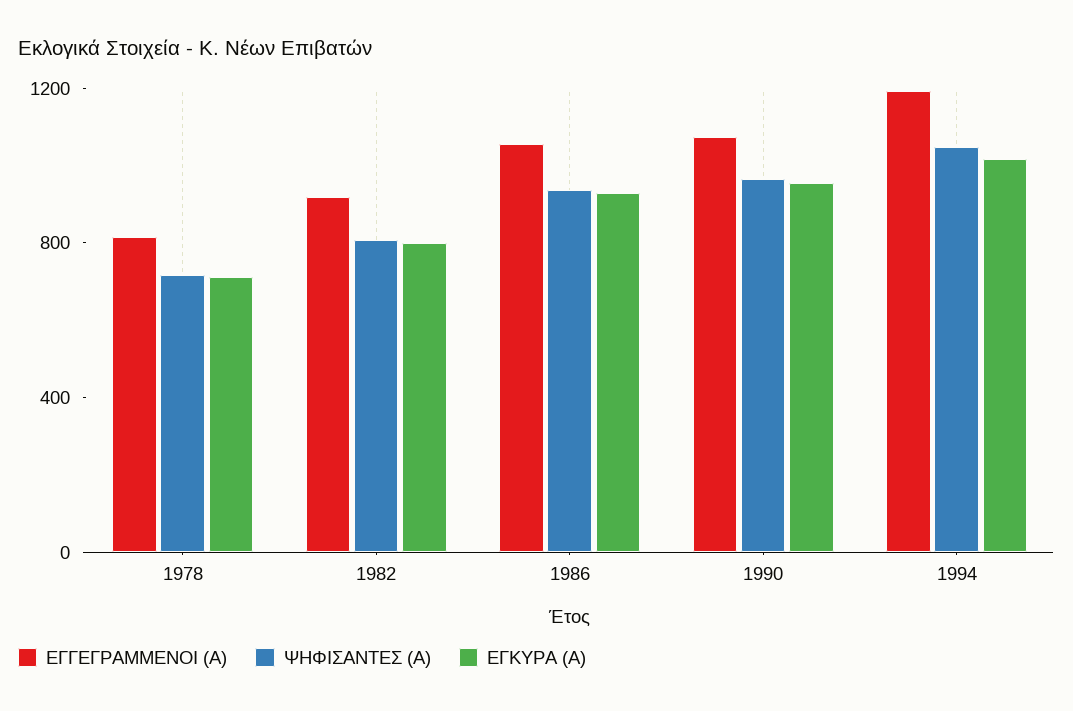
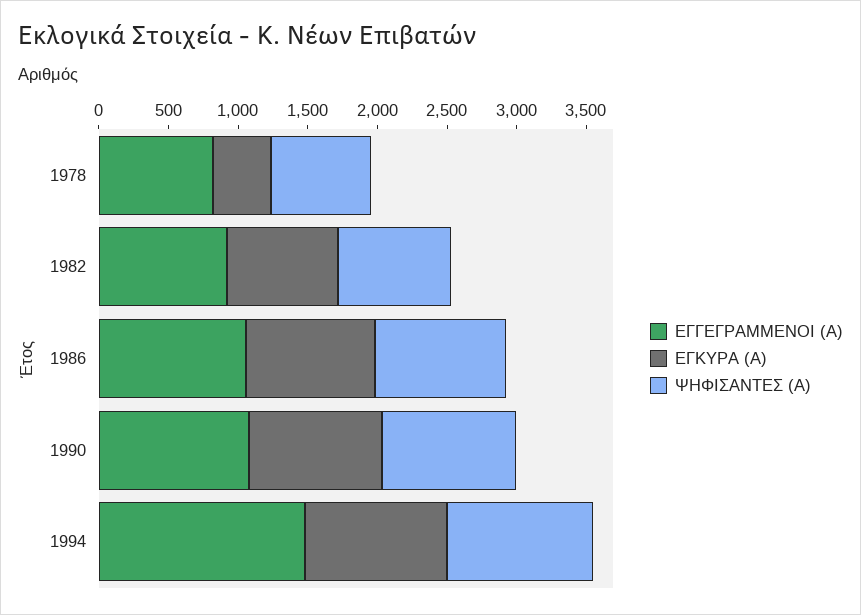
  {
    "ΕΓΓΕΓΡΑΜΜΕΝΟΙ (Α)": {
      "1978": 800,
      "1982": 900,
      "1986": 1100,
      "1990": 1100,
-     "1994": 1200
+     "1994": 1500
    },
    "ΨΗΦΙΣΑΝΤΕΣ (Α)": {
      "1978": 700,
      "1982": 800,
      "1986": 900,
      "1990": 1000,
      "1994": 1000
    },
    "ΕΓΚΥΡΑ (Α)": {
-     "1978": 700,
+     "1978": 400,
      "1982": 800,
      "1986": 900,
      "1990": 1000,
      "1994": 1000
    }
  }

